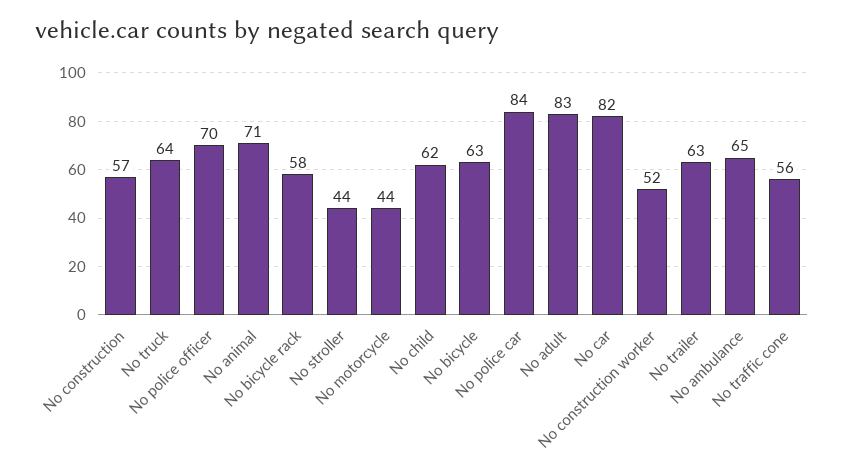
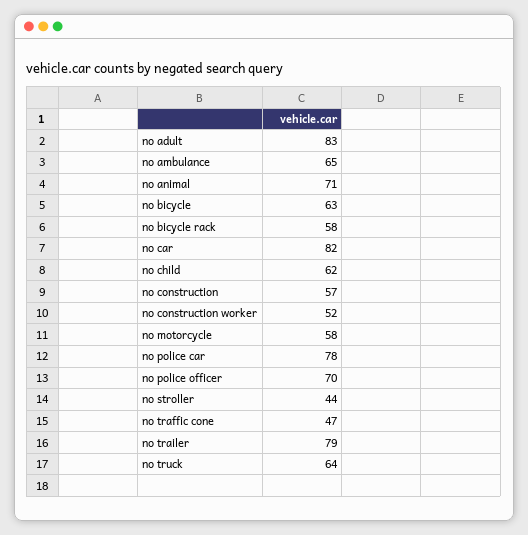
  {
    "No construction": 57,
    "No truck": 64,
    "No police officer": 70,
    "No animal": 71,
    "No bicycle rack": 58,
    "No stroller": 44,
-   "No motorcycle": 44,
+   "No motorcycle": 58,
    "No child": 62,
    "No bicycle": 63,
-   "No police car": 84,
+   "No police car": 78,
    "No adult": 83,
    "No car": 82,
    "No construction worker": 52,
-   "No trailer": 63,
+   "No trailer": 79,
    "No ambulance": 65,
-   "No traffic cone": 56
+   "No traffic cone": 47
  }

